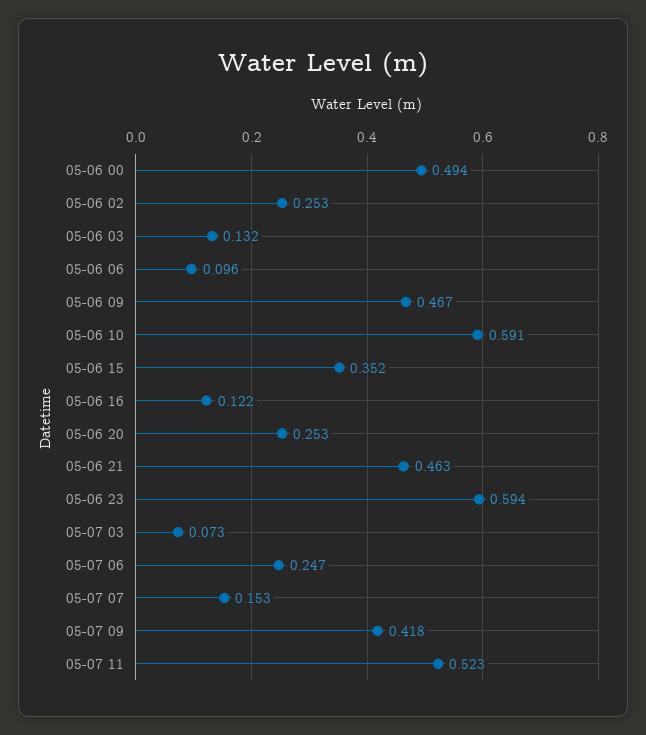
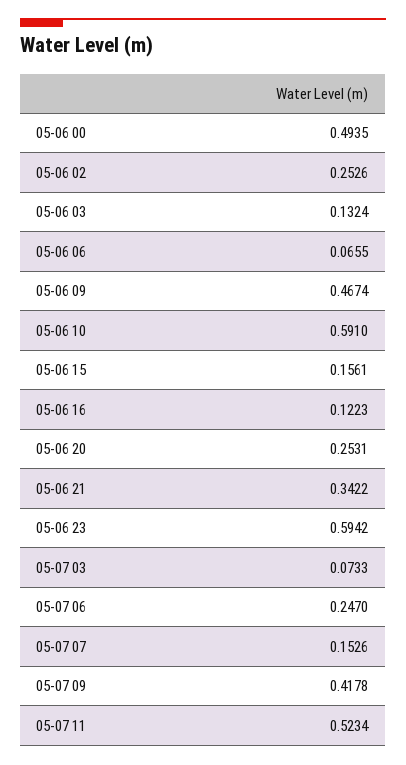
  {
    "05-06 00": 0.4935,
    "05-06 02": 0.2526,
    "05-06 03": 0.1324,
-   "05-06 06": 0.096,
+   "05-06 06": 0.0655,
    "05-06 09": 0.4674,
    "05-06 10": 0.591,
-   "05-06 15": 0.352,
+   "05-06 15": 0.1561,
    "05-06 16": 0.1223,
    "05-06 20": 0.2531,
-   "05-06 21": 0.463,
+   "05-06 21": 0.3422,
    "05-06 23": 0.5942,
    "05-07 03": 0.0733,
    "05-07 06": 0.247,
    "05-07 07": 0.1526,
    "05-07 09": 0.4178,
    "05-07 11": 0.5234
  }

